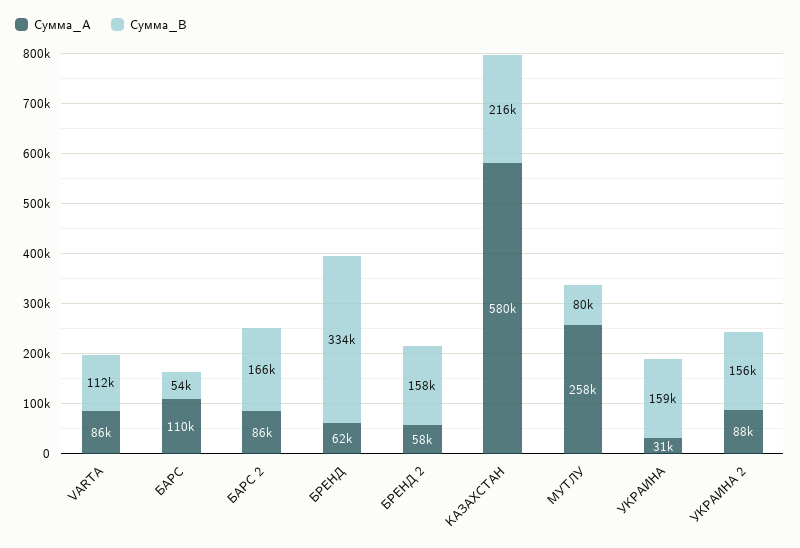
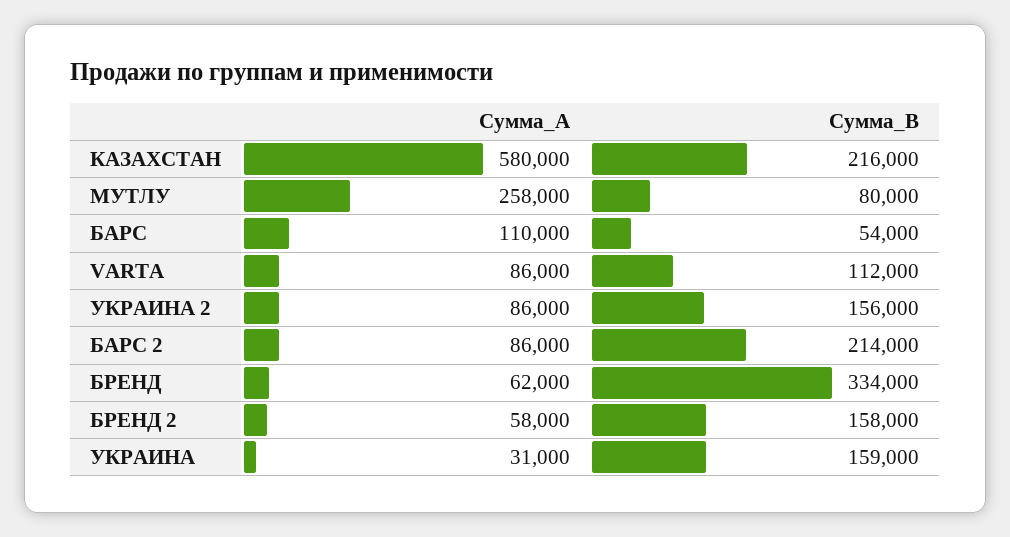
  {
    "Сумма_A": {
      "VARTA": 86000,
      "БАРС": 110000,
      "БАРС 2": 86000,
      "БРЕНД": 62000,
      "БРЕНД 2": 58000,
      "КАЗАХСТАН": 580000,
      "МУТЛУ": 258000,
      "УКРАИНА": 31000,
-     "УКРАИНА 2": 88000
+     "УКРАИНА 2": 86000
    },
    "Сумма_B": {
      "VARTA": 112000,
      "БАРС": 54000,
-     "БАРС 2": 166000,
+     "БАРС 2": 214000,
      "БРЕНД": 334000,
      "БРЕНД 2": 158000,
      "КАЗАХСТАН": 216000,
      "МУТЛУ": 80000,
      "УКРАИНА": 159000,
      "УКРАИНА 2": 156000
    }
  }

